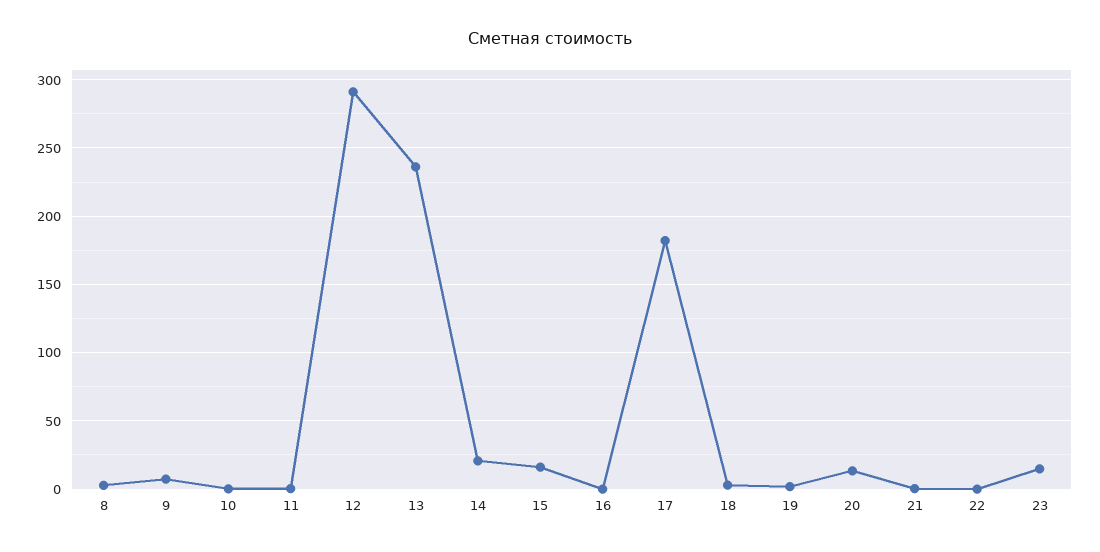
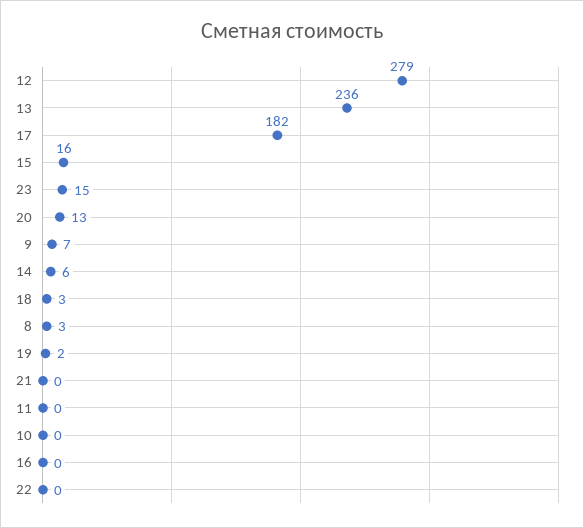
  {
    "8": 3,
    "9": 7,
    "10": 0,
    "11": 0,
-   "12": 290,
+   "12": 279,
    "13": 236,
-   "14": 20,
+   "14": 6,
    "15": 16,
    "16": 0,
    "17": 182,
    "18": 3,
    "19": 2,
    "20": 13,
    "21": 0,
    "22": 0,
    "23": 15
  }

